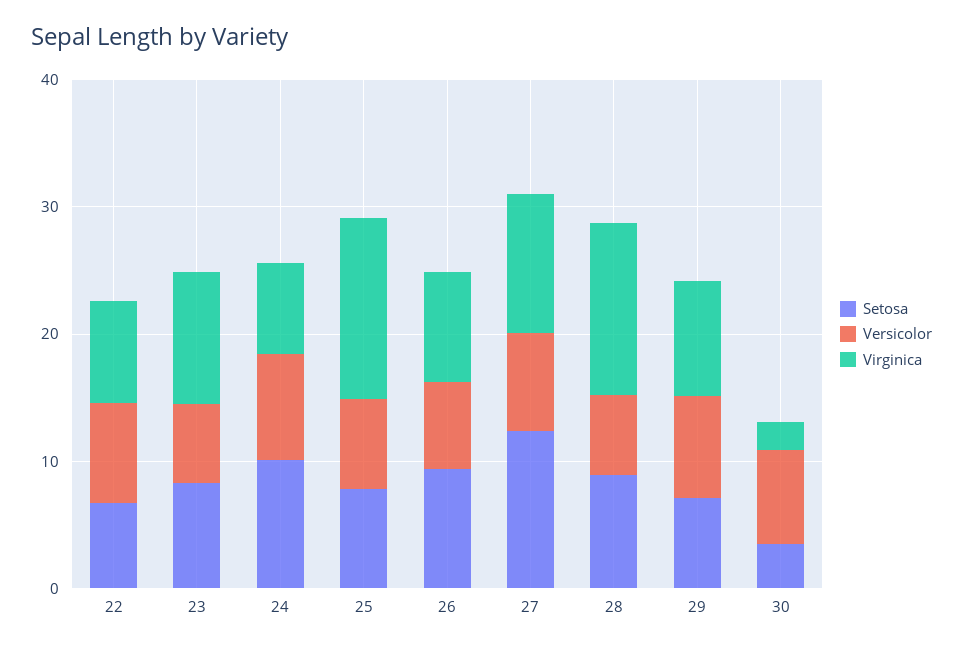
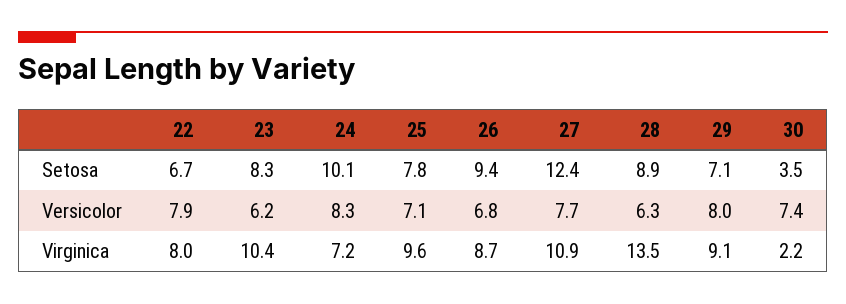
  {
    "Setosa": {
      "22": 6.7,
      "23": 8.3,
      "24": 10.1,
      "25": 7.8,
      "26": 9.4,
      "27": 12.4,
      "28": 8.9,
      "29": 7.1,
      "30": 3.5
    },
    "Versicolor": {
      "22": 7.9,
      "23": 6.2,
      "24": 8.3,
      "25": 7.1,
      "26": 6.8,
      "27": 7.7,
      "28": 6.3,
      "29": 8,
      "30": 7.4
    },
    "Virginica": {
      "22": 8,
      "23": 10.4,
      "24": 7.2,
-     "25": 14,
+     "25": 9.6,
      "26": 8.7,
      "27": 10.9,
      "28": 13.5,
      "29": 9.1,
      "30": 2.2
    }
  }

